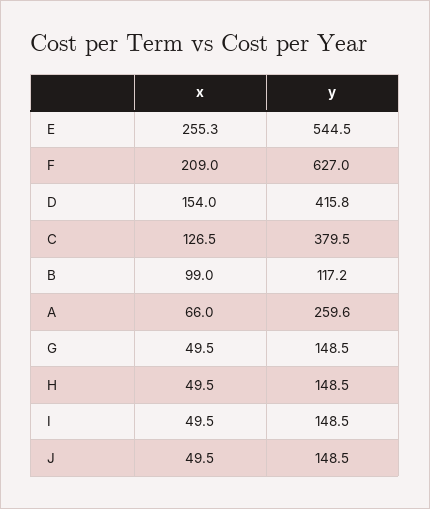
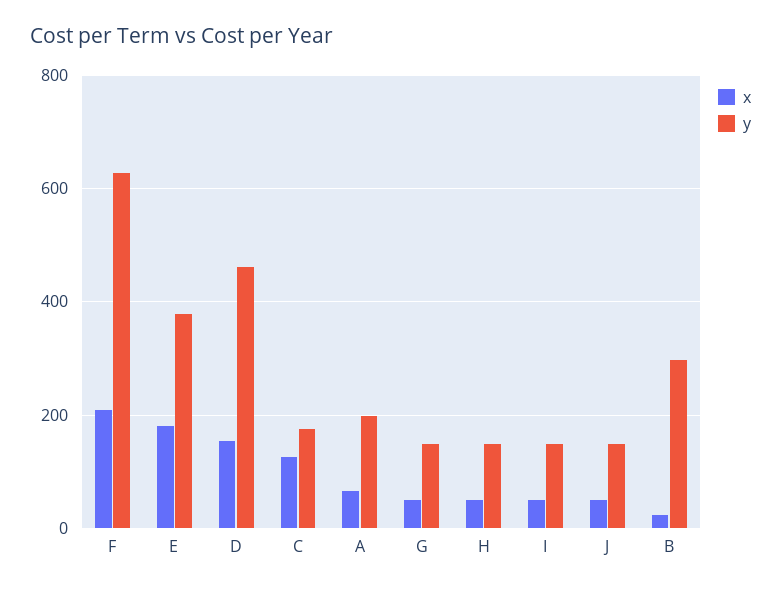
  {
    "x": {
-     "E": 255.3,
+     "E": 180,
      "F": 209,
      "D": 154,
      "C": 126.5,
-     "B": 99,
+     "B": 20,
      "A": 66,
      "G": 49.5,
      "H": 49.5,
      "I": 49.5,
      "J": 49.5
    },
    "y": {
-     "E": 544.5,
+     "E": 380,
      "F": 627,
-     "D": 415.8,
+     "D": 460,
-     "C": 379.5,
+     "C": 180,
-     "B": 117.2,
+     "B": 300,
-     "A": 259.6,
+     "A": 200,
      "G": 148.5,
      "H": 148.5,
      "I": 148.5,
      "J": 148.5
    }
  }

